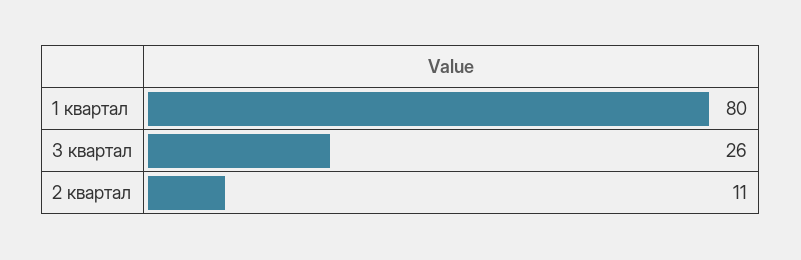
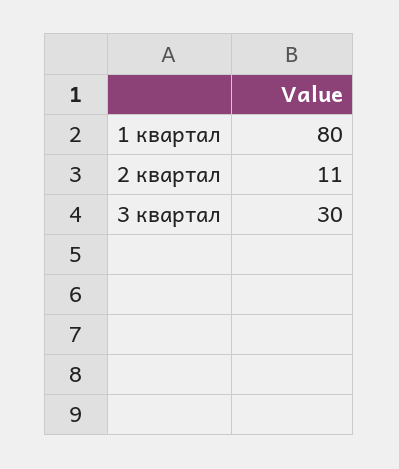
  {
    "1 квартал": 80,
-   "3 квартал": 26,
+   "3 квартал": 30,
    "2 квартал": 11
  }

